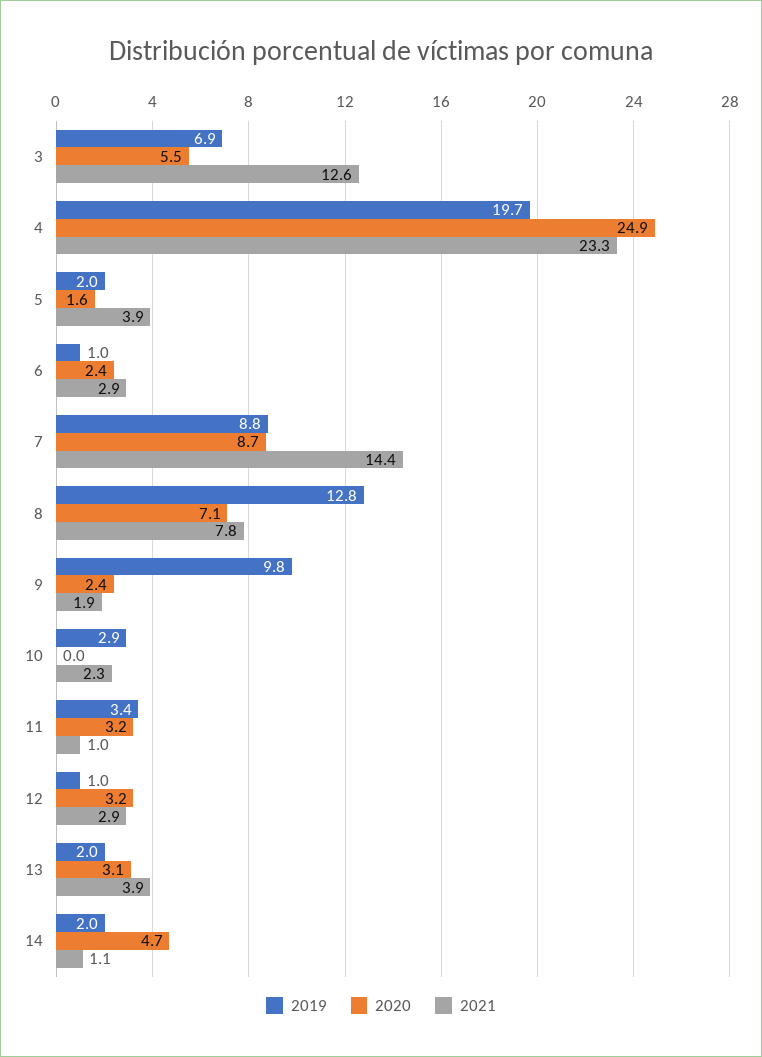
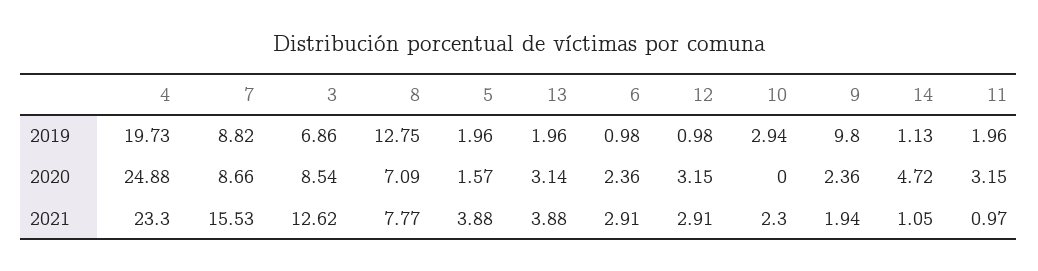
  {
    "2019": {
      "3": 6.86,
      "4": 19.73,
      "5": 1.96,
      "6": 0.98,
      "7": 8.82,
      "8": 12.75,
      "9": 9.8,
      "10": 2.94,
-     "11": 3.4,
+     "11": 1.96,
      "12": 0.98,
      "13": 1.96,
-     "14": 2
+     "14": 1.13
    },
    "2020": {
-     "3": 5.5,
+     "3": 8.54,
      "4": 24.88,
      "5": 1.57,
      "6": 2.36,
      "7": 8.66,
      "8": 7.09,
      "9": 2.36,
      "10": 0,
      "11": 3.15,
      "12": 3.15,
      "13": 3.14,
      "14": 4.72
    },
    "2021": {
      "3": 12.62,
      "4": 23.3,
      "5": 3.88,
      "6": 2.91,
-     "7": 14.4,
+     "7": 15.53,
      "8": 7.77,
      "9": 1.94,
      "10": 2.3,
      "11": 0.97,
      "12": 2.91,
      "13": 3.88,
      "14": 1.05
    }
  }

